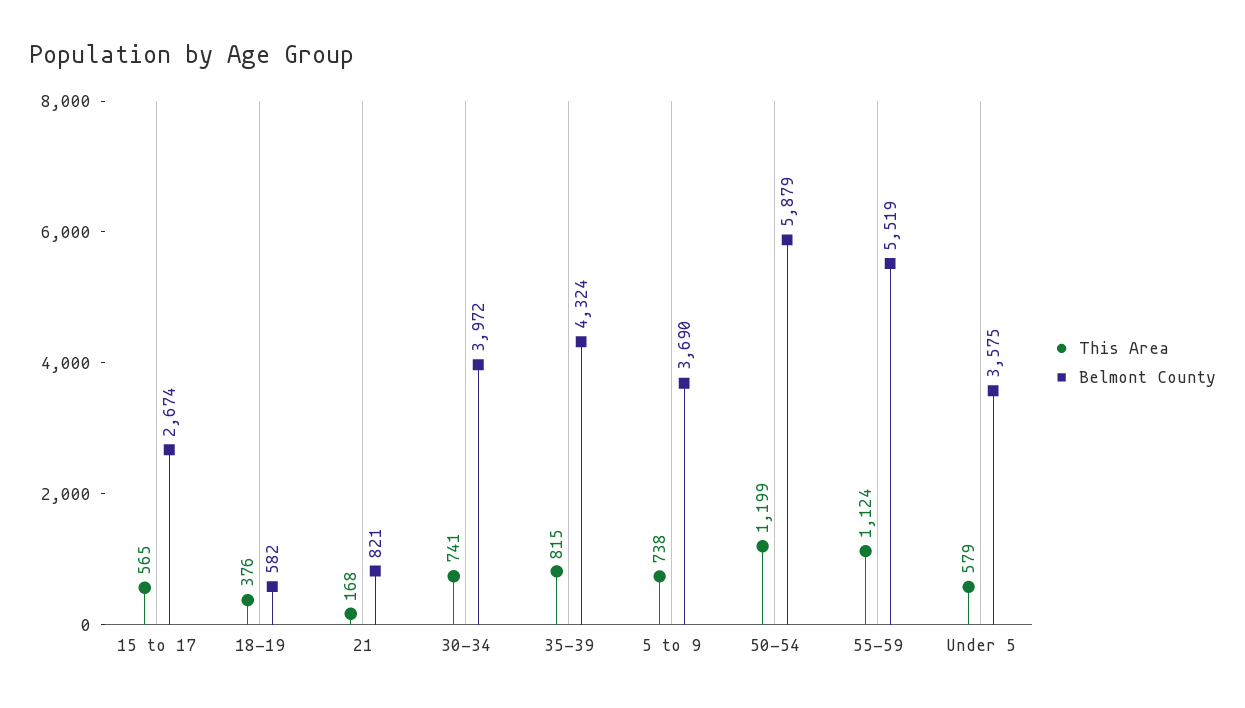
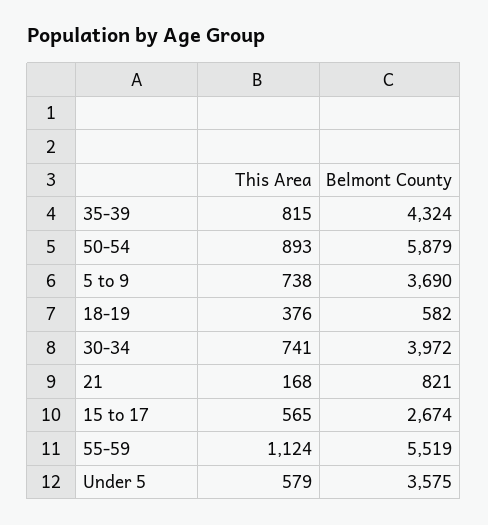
  {
    "This Area": {
      "15 to 17": 565,
      "18-19": 376,
      "21": 168,
      "30-34": 741,
      "35-39": 815,
      "5 to 9": 738,
-     "50-54": 1199,
+     "50-54": 893,
      "55-59": 1124,
      "Under 5": 579
    },
    "Belmont County": {
      "15 to 17": 2674,
      "18-19": 582,
      "21": 821,
      "30-34": 3972,
      "35-39": 4324,
      "5 to 9": 3690,
      "50-54": 5879,
      "55-59": 5519,
      "Under 5": 3575
    }
  }

